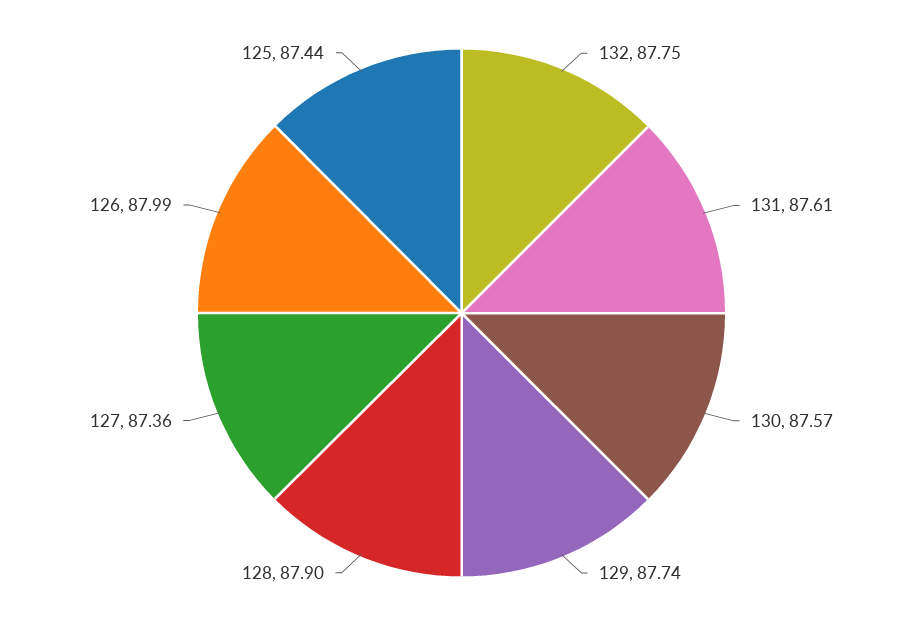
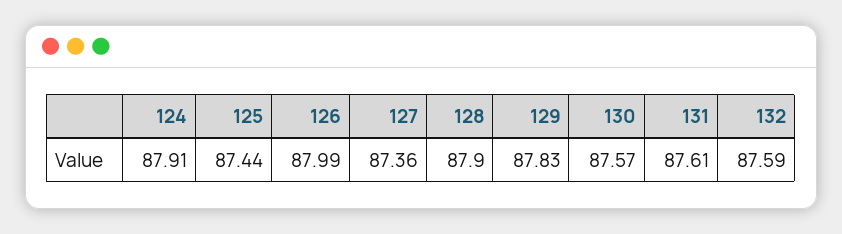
  {
-   "132": 87.75,
+   "132": 87.59,
    "131": 87.61,
    "130": 87.57,
-   "129": 87.74,
+   "129": 87.83,
    "128": 87.9,
    "127": 87.36,
    "126": 87.99,
-   "125": 87.44
+   "125": 87.44,
+   "124": 87.91
  }

